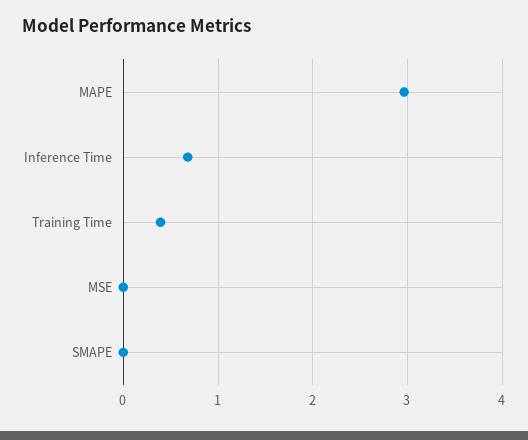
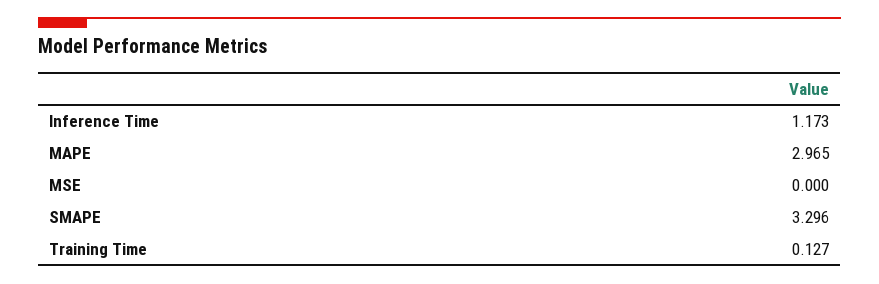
  {
    "MAPE": 2.965,
-   "Inference Time": 0.7,
+   "Inference Time": 1.173,
-   "Training Time": 0.4,
+   "Training Time": 0.127,
    "MSE": 0,
-   "SMAPE": 0
+   "SMAPE": 3.296
  }

